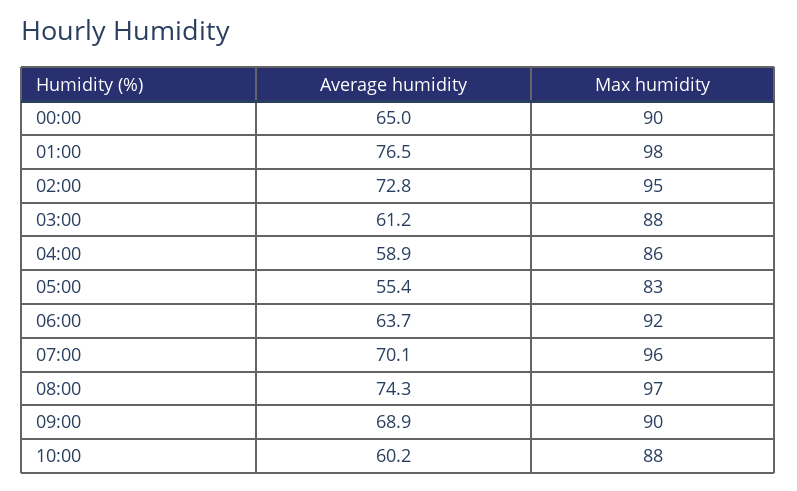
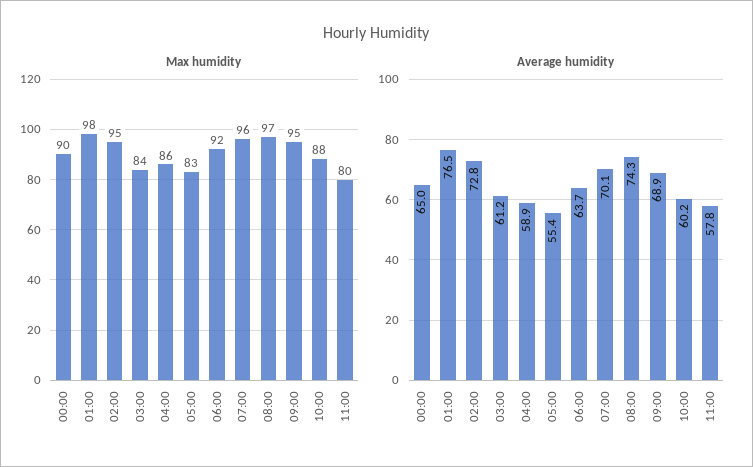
  {
    "Average humidity": {
      "00:00": 65,
      "01:00": 76.5,
      "02:00": 72.8,
      "03:00": 61.2,
      "04:00": 58.9,
      "05:00": 55.4,
      "06:00": 63.7,
      "07:00": 70.1,
      "08:00": 74.3,
      "09:00": 68.9,
-     "10:00": 60.2
+     "10:00": 60.2,
+     "11:00": 57.8
    },
    "Max humidity": {
      "00:00": 90,
      "01:00": 98,
      "02:00": 95,
-     "03:00": 88,
+     "03:00": 84,
      "04:00": 86,
      "05:00": 83,
      "06:00": 92,
      "07:00": 96,
      "08:00": 97,
-     "09:00": 90,
+     "09:00": 95,
-     "10:00": 88
+     "10:00": 88,
+     "11:00": 80
    }
  }

